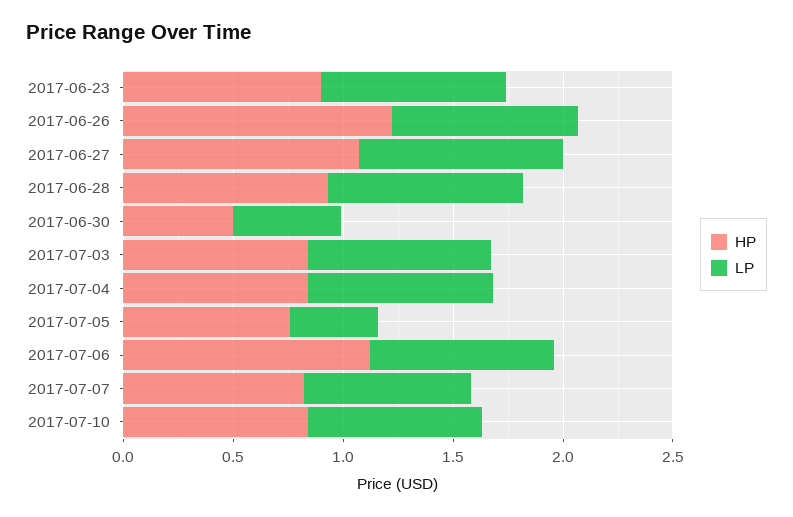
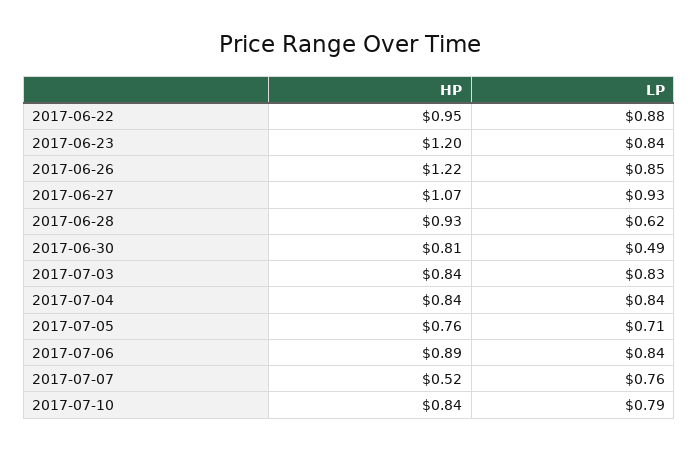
  {
    "HP": {
-     "2017-06-23": 0.9,
+     "2017-06-23": 1.2,
      "2017-06-26": 1.22,
      "2017-06-27": 1.07,
      "2017-06-28": 0.93,
-     "2017-06-30": 0.5,
+     "2017-06-30": 0.81,
      "2017-07-03": 0.84,
      "2017-07-04": 0.84,
      "2017-07-05": 0.76,
-     "2017-07-06": 1.1,
+     "2017-07-06": 0.89,
-     "2017-07-07": 0.8,
+     "2017-07-07": 0.52,
-     "2017-07-10": 0.84
+     "2017-07-10": 0.84,
+     "2017-06-22": 0.95
    },
    "LP": {
      "2017-06-23": 0.84,
      "2017-06-26": 0.85,
      "2017-06-27": 0.93,
-     "2017-06-28": 0.9,
+     "2017-06-28": 0.62,
      "2017-06-30": 0.49,
      "2017-07-03": 0.83,
      "2017-07-04": 0.84,
-     "2017-07-05": 0.4,
+     "2017-07-05": 0.71,
      "2017-07-06": 0.84,
      "2017-07-07": 0.76,
-     "2017-07-10": 0.79
+     "2017-07-10": 0.79,
+     "2017-06-22": 0.88
    }
  }

